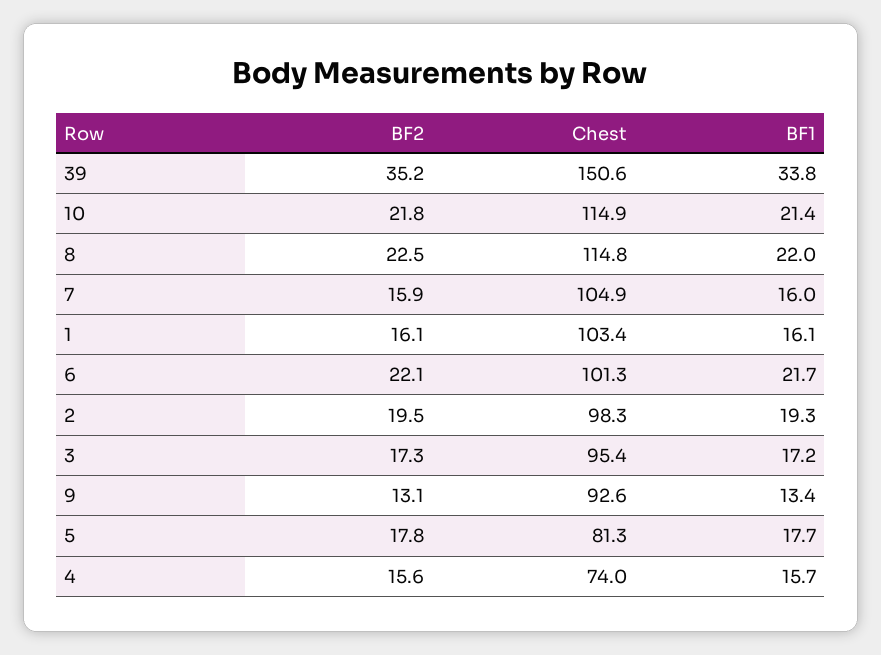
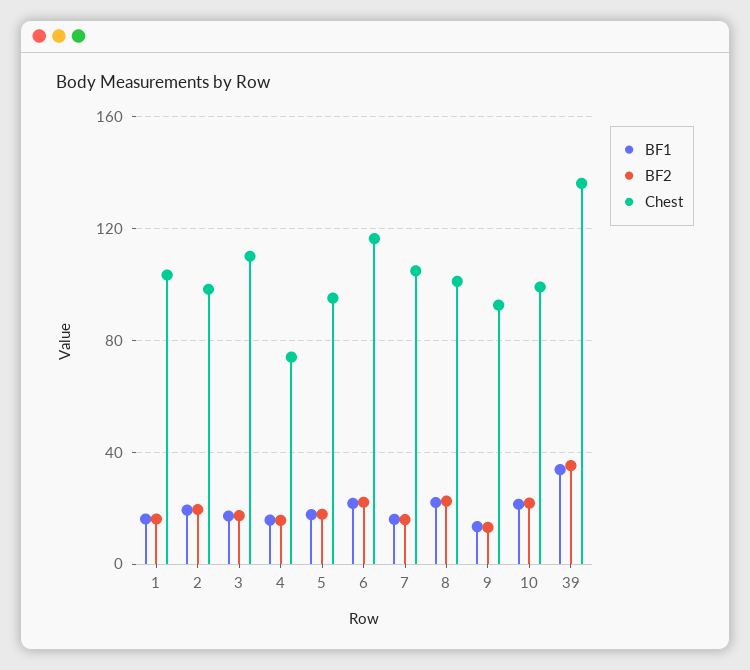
  {
    "BF2": {
      "39": 35.2,
      "10": 21.8,
      "8": 22.5,
      "7": 15.9,
      "1": 16.1,
      "6": 22.1,
      "2": 19.5,
      "3": 17.3,
      "9": 13.1,
      "5": 17.8,
      "4": 15.6
    },
    "Chest": {
-     "39": 150.6,
+     "39": 135,
-     "10": 114.9,
+     "10": 100,
-     "8": 114.8,
+     "8": 100,
      "7": 104.9,
      "1": 103.4,
-     "6": 101.3,
+     "6": 115,
      "2": 98.3,
-     "3": 95.4,
+     "3": 110,
      "9": 92.6,
-     "5": 81.3,
+     "5": 95,
      "4": 74
    },
    "BF1": {
      "39": 33.8,
      "10": 21.4,
      "8": 22,
      "7": 16,
      "1": 16.1,
      "6": 21.7,
      "2": 19.3,
      "3": 17.2,
      "9": 13.4,
      "5": 17.7,
      "4": 15.7
    }
  }

